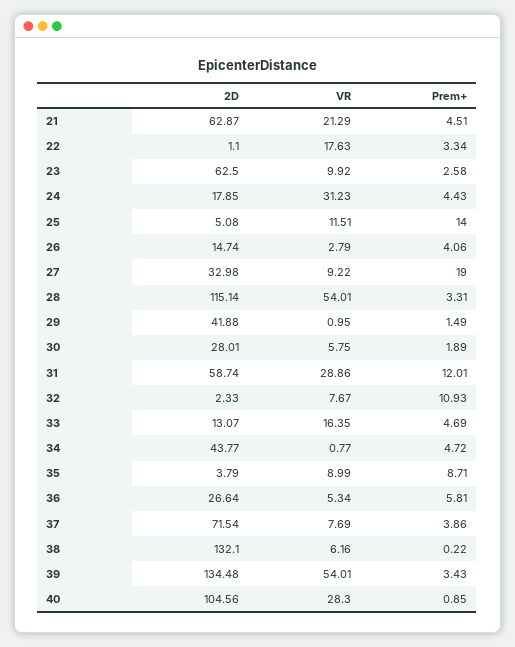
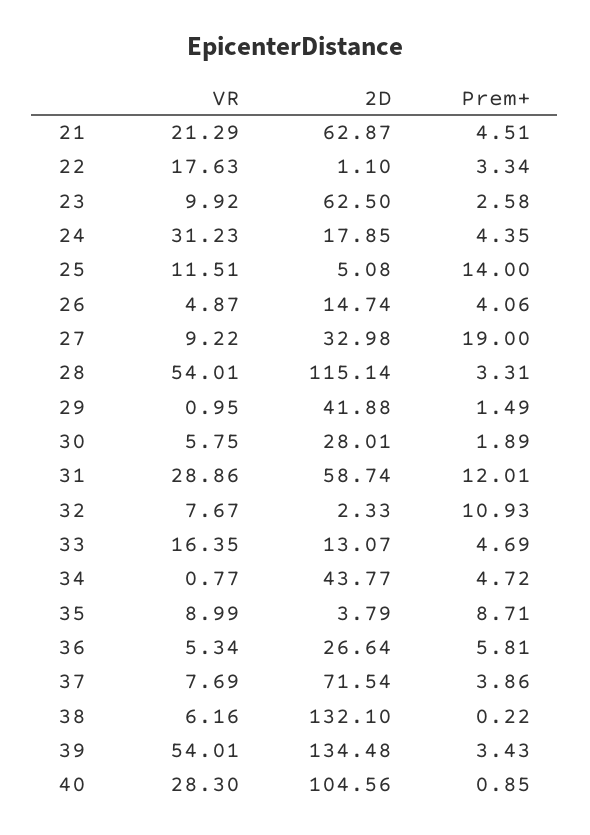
  {
    "2D": {
      "21": 62.87,
      "22": 1.1,
      "23": 62.5,
      "24": 17.85,
      "25": 5.08,
      "26": 14.74,
      "27": 32.98,
      "28": 115.14,
      "29": 41.88,
      "30": 28.01,
      "31": 58.74,
      "32": 2.33,
      "33": 13.07,
      "34": 43.77,
      "35": 3.79,
      "36": 26.64,
      "37": 71.54,
      "38": 132.1,
      "39": 134.48,
      "40": 104.56
    },
    "VR": {
      "21": 21.29,
      "22": 17.63,
      "23": 9.92,
      "24": 31.23,
      "25": 11.51,
-     "26": 2.79,
+     "26": 4.87,
      "27": 9.22,
      "28": 54.01,
      "29": 0.95,
      "30": 5.75,
      "31": 28.86,
      "32": 7.67,
      "33": 16.35,
      "34": 0.77,
      "35": 8.99,
      "36": 5.34,
      "37": 7.69,
      "38": 6.16,
      "39": 54.01,
      "40": 28.3
    },
    "Prem+": {
      "21": 4.51,
      "22": 3.34,
      "23": 2.58,
-     "24": 4.43,
+     "24": 4.35,
      "25": 14,
      "26": 4.06,
      "27": 19,
      "28": 3.31,
      "29": 1.49,
      "30": 1.89,
      "31": 12.01,
      "32": 10.93,
      "33": 4.69,
      "34": 4.72,
      "35": 8.71,
      "36": 5.81,
      "37": 3.86,
      "38": 0.22,
      "39": 3.43,
      "40": 0.85
    }
  }

